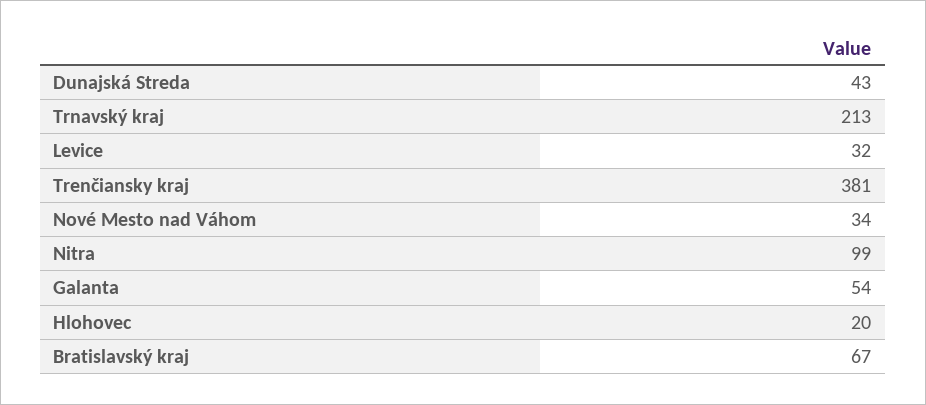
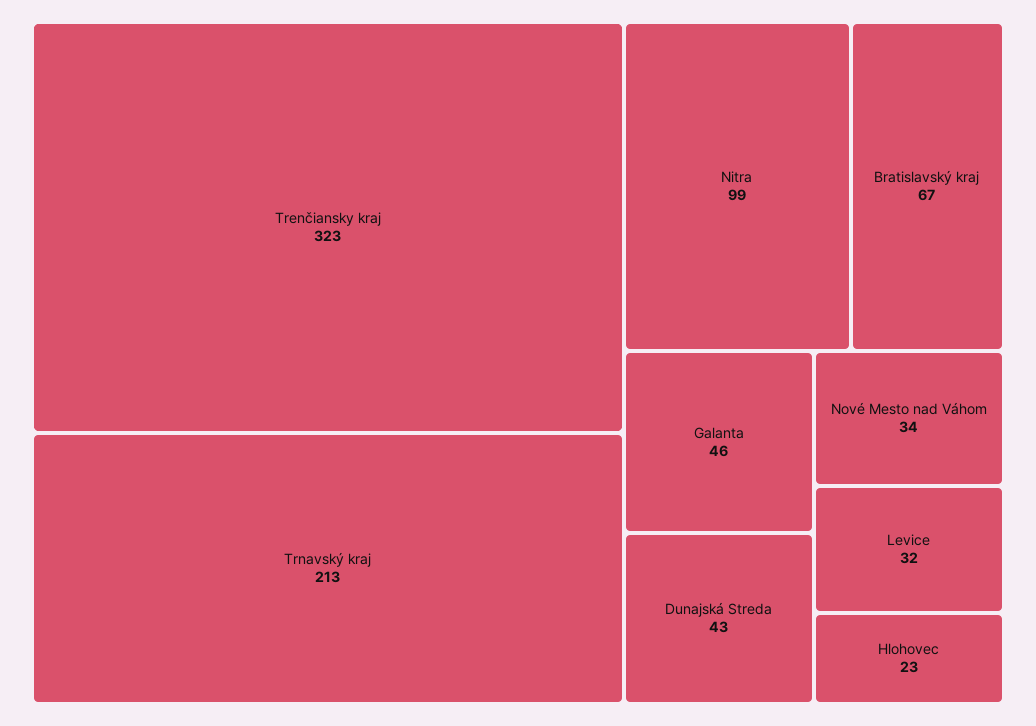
  {
    "Dunajská Streda": 43,
    "Trnavský kraj": 213,
    "Levice": 32,
-   "Trenčiansky kraj": 381,
+   "Trenčiansky kraj": 323,
    "Nové Mesto nad Váhom": 34,
    "Nitra": 99,
-   "Galanta": 54,
+   "Galanta": 46,
-   "Hlohovec": 20,
+   "Hlohovec": 23,
    "Bratislavský kraj": 67
  }

